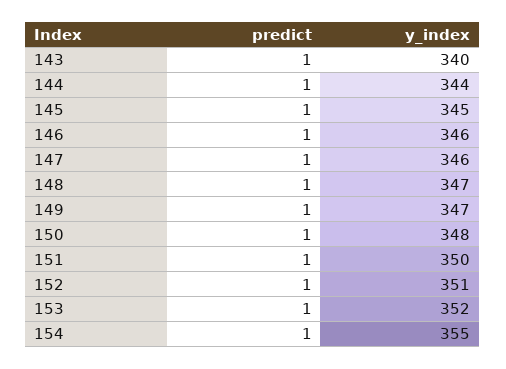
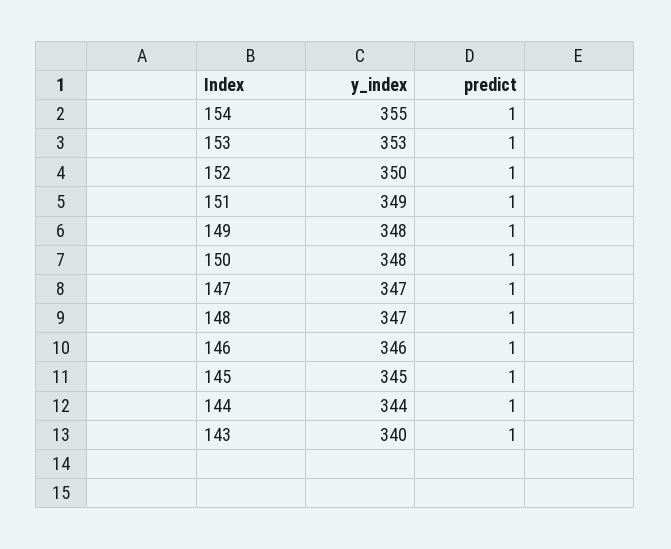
  {
    "predict": {
      "143": 1,
      "144": 1,
      "145": 1,
      "146": 1,
      "147": 1,
      "148": 1,
      "149": 1,
      "150": 1,
      "151": 1,
      "152": 1,
      "153": 1,
      "154": 1
    },
    "y_index": {
      "143": 340,
      "144": 344,
      "145": 345,
      "146": 346,
-     "147": 346,
+     "147": 347,
      "148": 347,
-     "149": 347,
+     "149": 348,
      "150": 348,
-     "151": 350,
+     "151": 349,
-     "152": 351,
+     "152": 350,
-     "153": 352,
+     "153": 353,
      "154": 355
    }
  }

